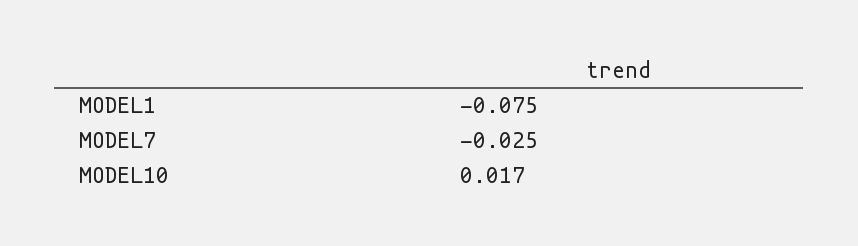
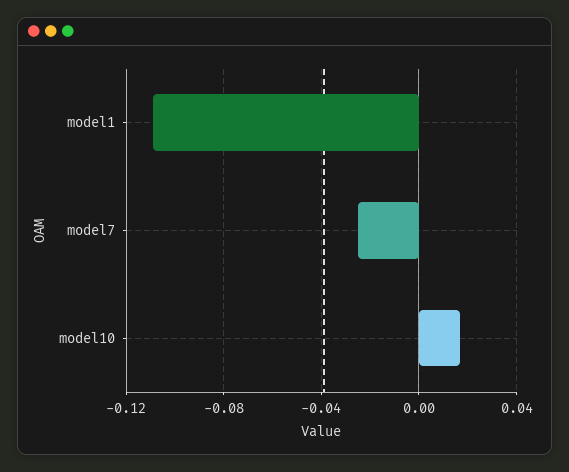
  {
-   "MODEL1": -0.075,
+   "MODEL1": -0.11,
    "MODEL7": -0.025,
    "MODEL10": 0.017
  }

